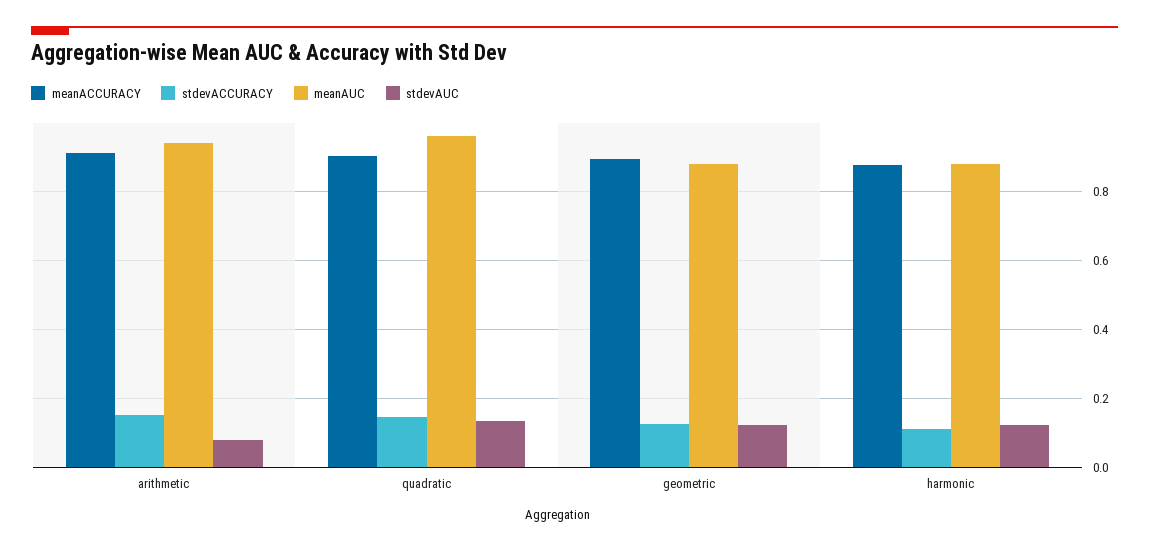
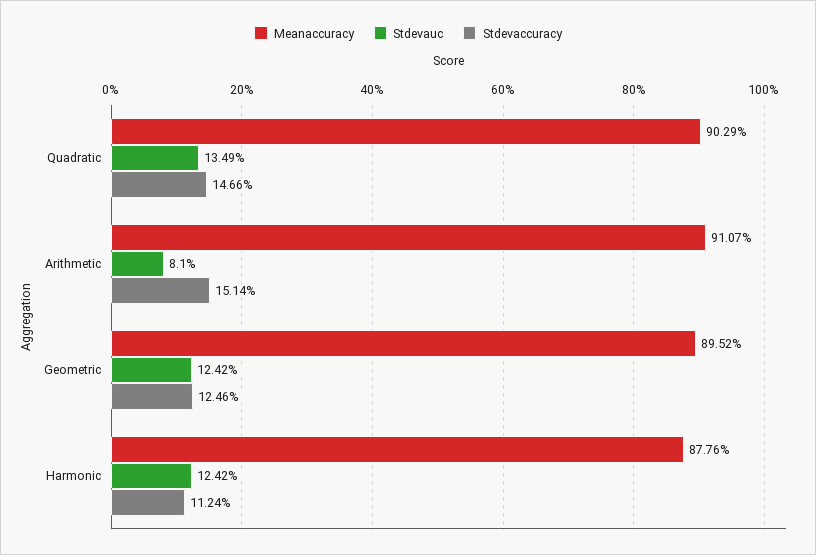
  {
    "meanACCURACY": {
      "arithmetic": 0.9107,
      "quadratic": 0.9029,
      "geometric": 0.8952,
      "harmonic": 0.8776
    },
    "stdevACCURACY": {
      "arithmetic": 0.1514,
      "quadratic": 0.1466,
      "geometric": 0.1246,
      "harmonic": 0.1124
    },
-   "meanAUC": {
-     "arithmetic": 0.94,
-     "quadratic": 0.96,
-     "geometric": 0.88,
-     "harmonic": 0.88
-   },
    "stdevAUC": {
      "arithmetic": 0.081,
      "quadratic": 0.1349,
      "geometric": 0.1242,
      "harmonic": 0.1242
    }
  }

